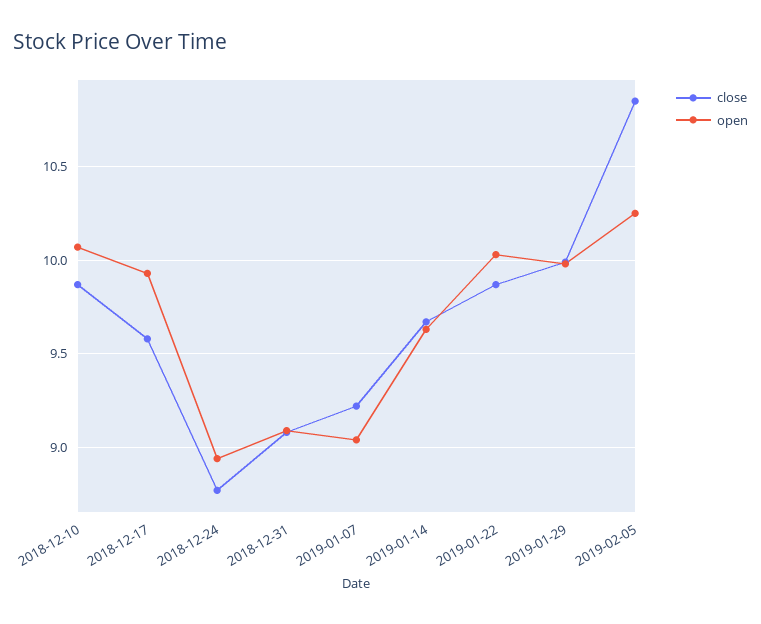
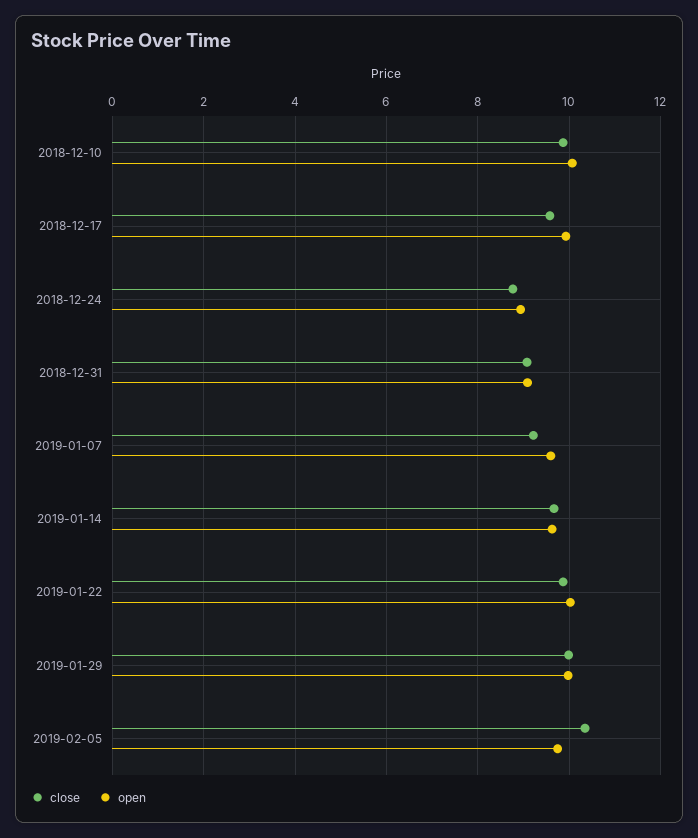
  {
    "close": {
      "2018-12-10": 9.85,
      "2018-12-17": 9.6,
      "2018-12-24": 8.75,
      "2018-12-31": 9.1,
      "2019-01-07": 9.2,
      "2019-01-14": 9.65,
      "2019-01-22": 9.85,
      "2019-01-29": 10,
-     "2019-02-05": 10.85
+     "2019-02-05": 10.4
    },
    "open": {
      "2018-12-10": 10.05,
      "2018-12-17": 9.95,
      "2018-12-24": 8.95,
      "2018-12-31": 9.1,
-     "2019-01-07": 9.05,
+     "2019-01-07": 9.6,
      "2019-01-14": 9.65,
      "2019-01-22": 10.05,
      "2019-01-29": 10,
-     "2019-02-05": 10.25
+     "2019-02-05": 9.8
    }
  }

